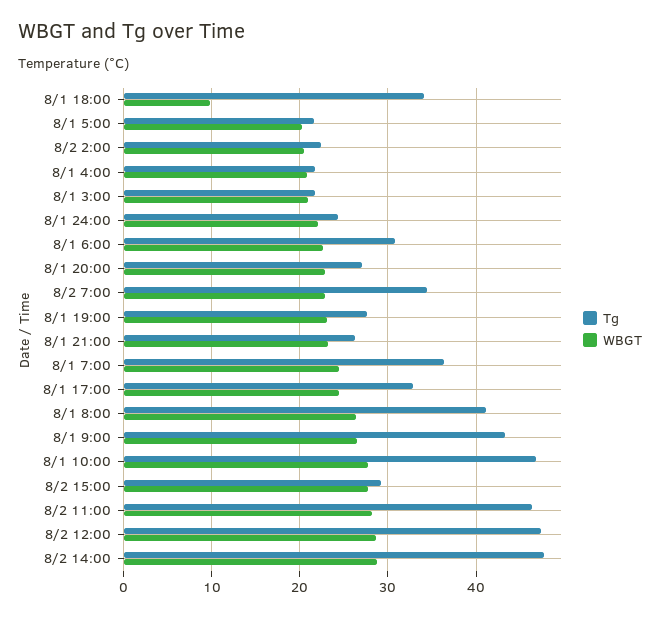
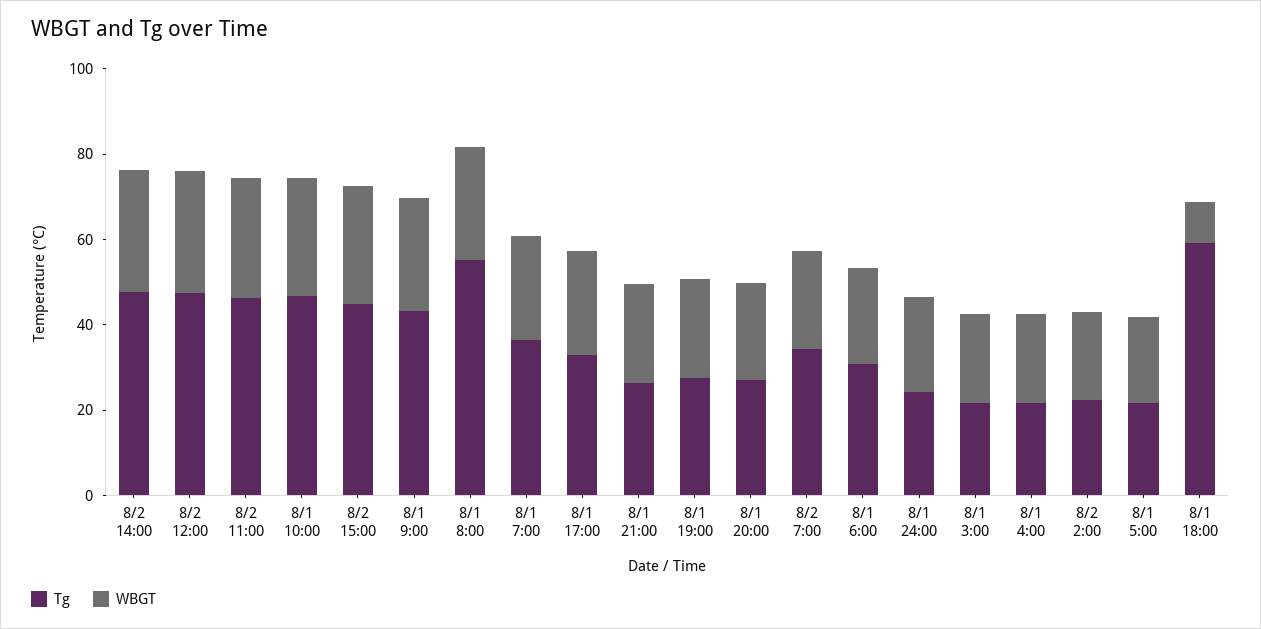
  {
    "Tg": {
-     "8/1 18:00": 34,
+     "8/1 18:00": 60,
      "8/1 5:00": 22,
      "8/2 2:00": 22,
      "8/1 4:00": 22,
      "8/1 3:00": 22,
      "8/1 24:00": 24,
      "8/1 6:00": 31,
      "8/1 20:00": 27,
      "8/2 7:00": 34,
      "8/1 19:00": 28,
      "8/1 21:00": 26,
      "8/1 7:00": 36,
      "8/1 17:00": 33,
-     "8/1 8:00": 41,
+     "8/1 8:00": 55,
      "8/1 9:00": 43,
      "8/1 10:00": 47,
-     "8/2 15:00": 29,
+     "8/2 15:00": 45,
      "8/2 11:00": 46,
      "8/2 12:00": 47,
      "8/2 14:00": 48
    },
    "WBGT": {
      "8/1 18:00": 10,
      "8/1 5:00": 20,
      "8/2 2:00": 21,
      "8/1 4:00": 21,
      "8/1 3:00": 21,
      "8/1 24:00": 22,
      "8/1 6:00": 23,
      "8/1 20:00": 23,
      "8/2 7:00": 23,
      "8/1 19:00": 23,
      "8/1 21:00": 23,
      "8/1 7:00": 24,
      "8/1 17:00": 24,
      "8/1 8:00": 26,
      "8/1 9:00": 27,
      "8/1 10:00": 28,
      "8/2 15:00": 28,
      "8/2 11:00": 28,
      "8/2 12:00": 29,
      "8/2 14:00": 29
    }
  }

